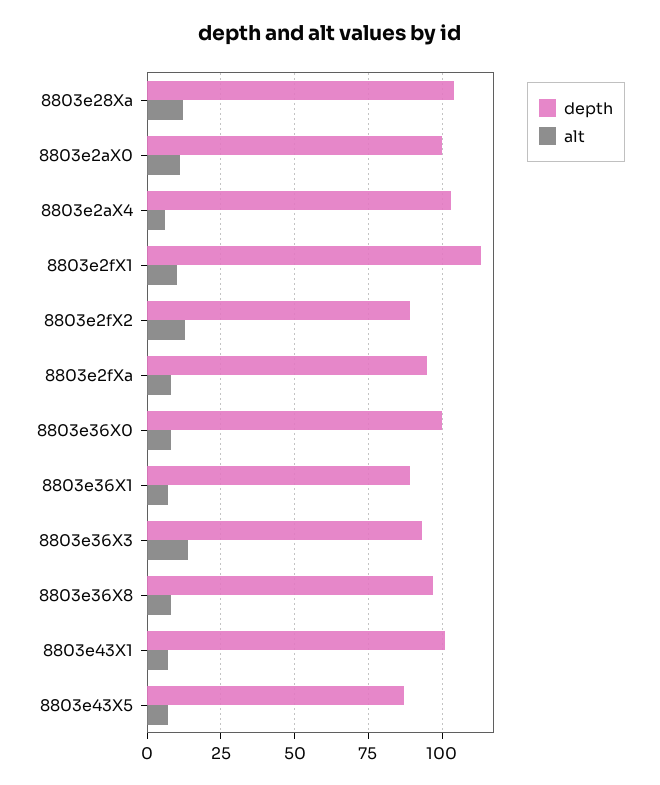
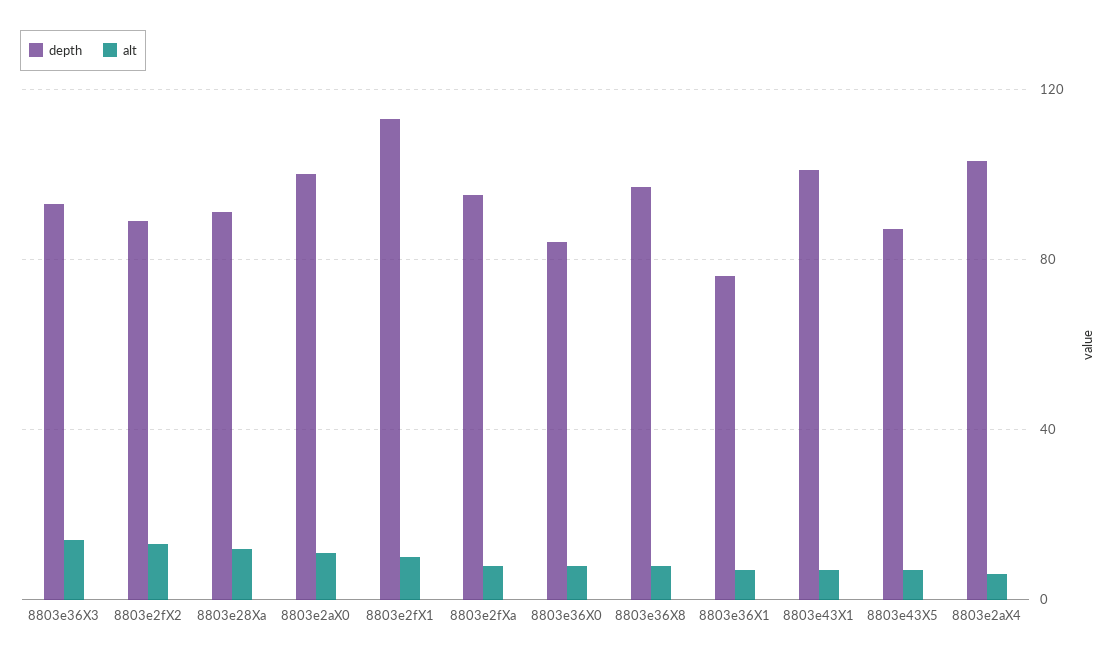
  {
    "depth": {
-     "8803e28Xa": 105,
+     "8803e28Xa": 90,
      "8803e2aX0": 100,
      "8803e2aX4": 105,
      "8803e2fX1": 115,
      "8803e2fX2": 90,
      "8803e2fXa": 95,
-     "8803e36X0": 100,
+     "8803e36X0": 85,
-     "8803e36X1": 90,
+     "8803e36X1": 75,
      "8803e36X3": 95,
      "8803e36X8": 95,
      "8803e43X1": 100,
      "8803e43X5": 85
    },
    "alt": {
      "8803e28Xa": 10,
      "8803e2aX0": 10,
      "8803e2aX4": 5,
      "8803e2fX1": 10,
      "8803e2fX2": 15,
      "8803e2fXa": 10,
      "8803e36X0": 10,
      "8803e36X1": 5,
      "8803e36X3": 15,
      "8803e36X8": 10,
      "8803e43X1": 5,
      "8803e43X5": 5
    }
  }

